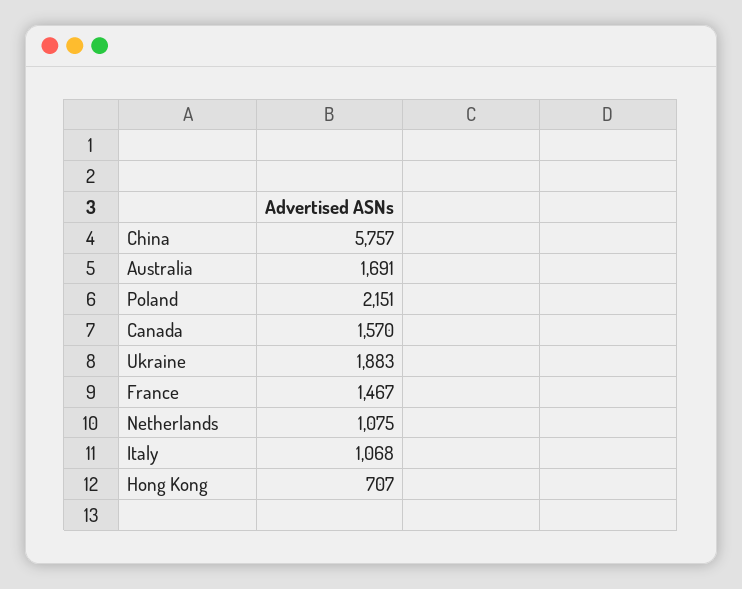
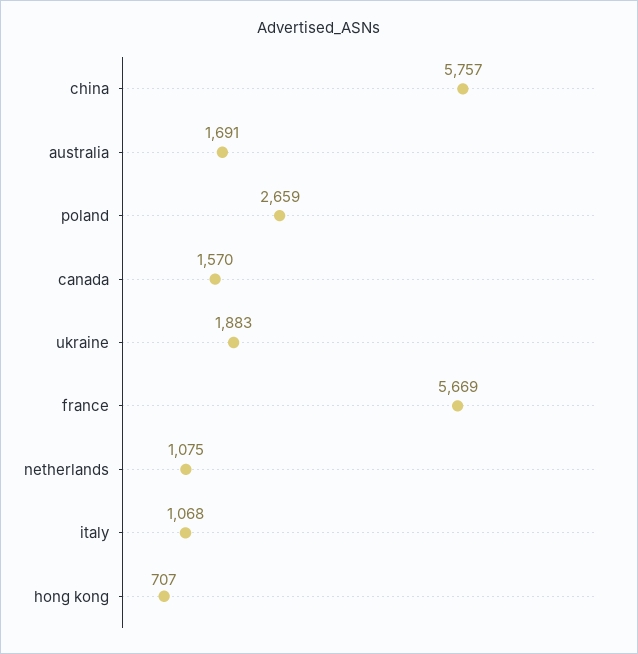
  {
    "China": 5757,
    "Australia": 1691,
-   "Poland": 2151,
+   "Poland": 2659,
    "Canada": 1570,
    "Ukraine": 1883,
-   "France": 1467,
+   "France": 5669,
    "Netherlands": 1075,
    "Italy": 1068,
    "Hong Kong": 707
  }

